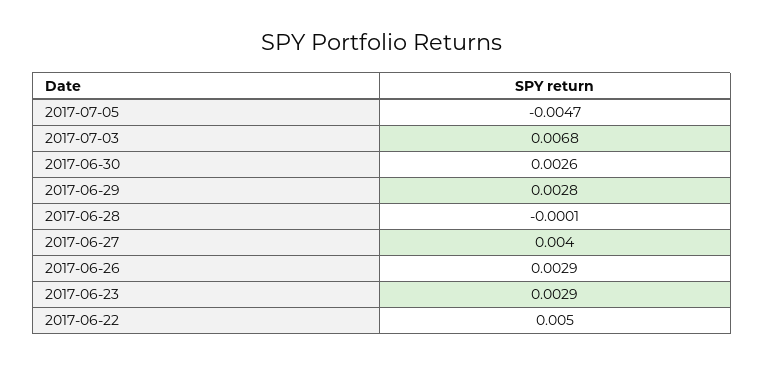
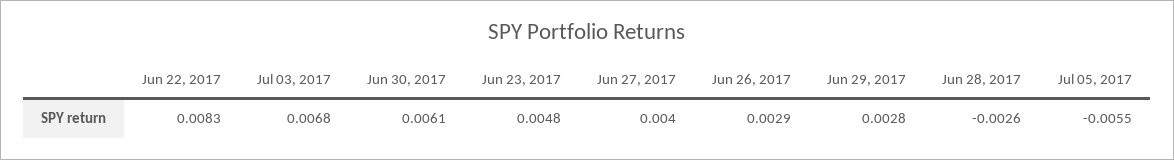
  {
-   "2017-07-05": -0.0047,
+   "2017-07-05": -0.0055,
    "2017-07-03": 0.0068,
-   "2017-06-30": 0.0026,
+   "2017-06-30": 0.0061,
    "2017-06-29": 0.0028,
-   "2017-06-28": -0.0001,
+   "2017-06-28": -0.0026,
    "2017-06-27": 0.004,
    "2017-06-26": 0.0029,
-   "2017-06-23": 0.0029,
+   "2017-06-23": 0.0048,
-   "2017-06-22": 0.005
+   "2017-06-22": 0.0083
  }

